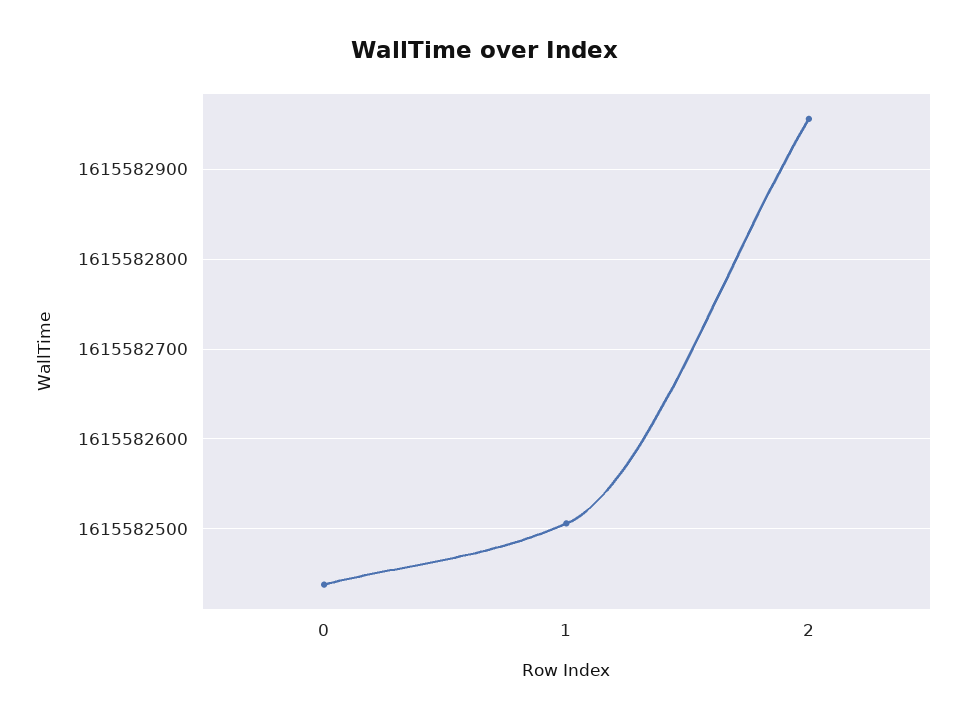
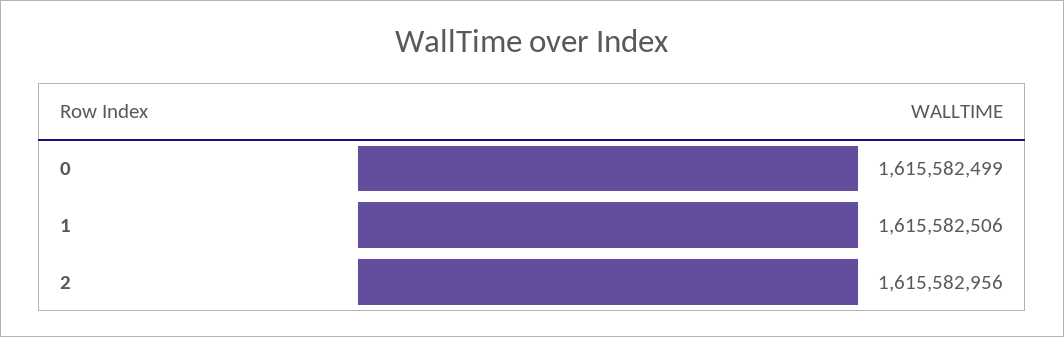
  {
-   "0": 1615582440,
+   "0": 1615582499,
    "1": 1615582506,
    "2": 1615582956
  }

